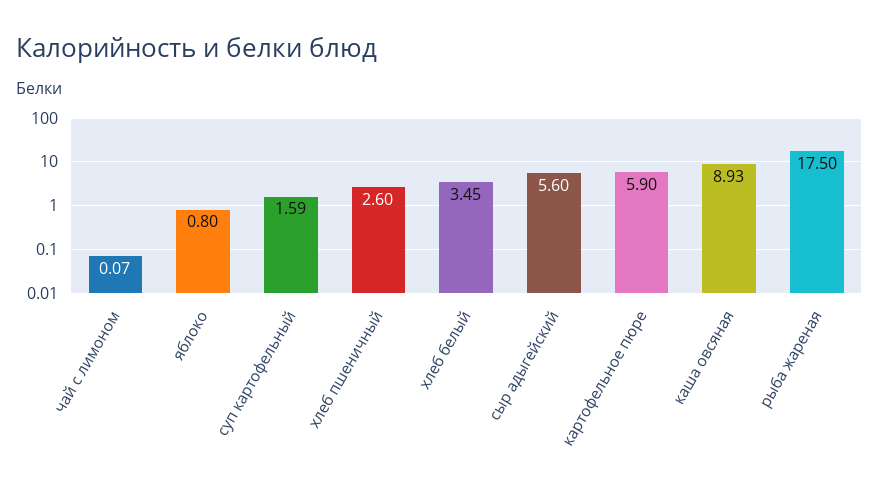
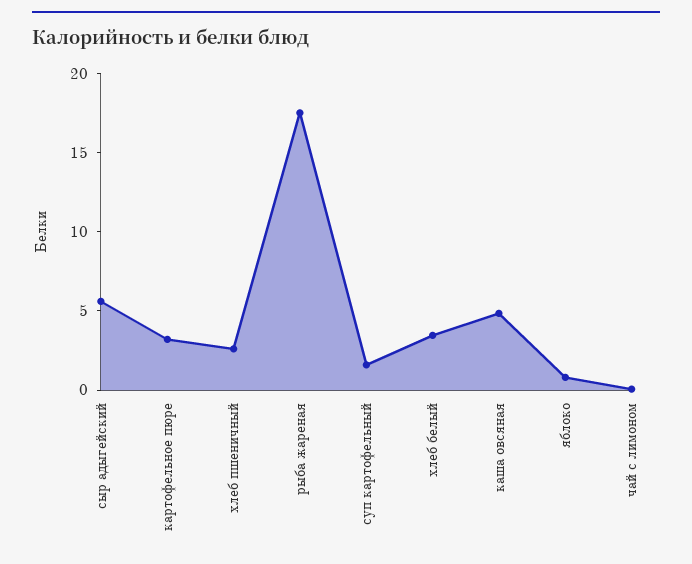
  {
    "чай с лимоном": 0.07,
    "яблоко": 0.8,
    "суп картофельный": 1.59,
    "хлеб пшеничный": 2.6,
    "хлеб белый": 3.45,
    "сыр адыгейский": 5.6,
-   "картофельное пюре": 5.9,
+   "картофельное пюре": 3,
-   "каша овсяная": 8.93,
+   "каша овсяная": 5,
    "рыба жареная": 17.5
  }

